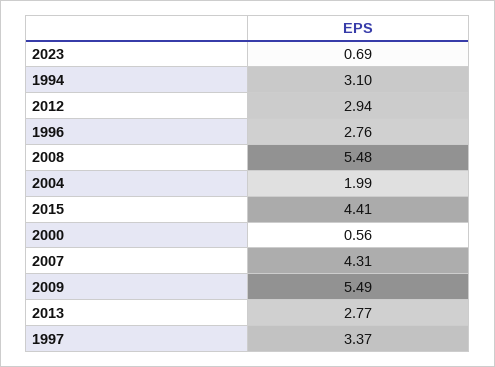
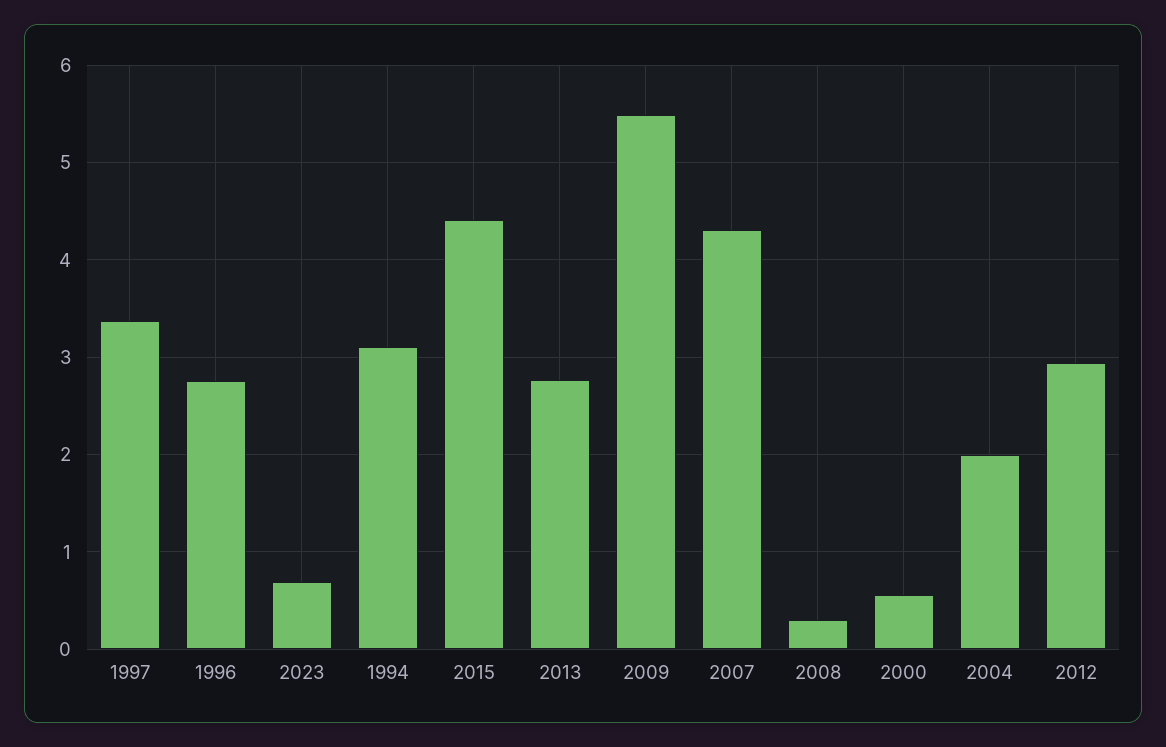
  {
    "2023": 0.69,
    "1994": 3.1,
    "2012": 2.94,
    "1996": 2.76,
-   "2008": 5.48,
+   "2008": 0.3,
    "2004": 1.99,
    "2015": 4.41,
    "2000": 0.56,
    "2007": 4.31,
    "2009": 5.49,
    "2013": 2.77,
    "1997": 3.37
  }

